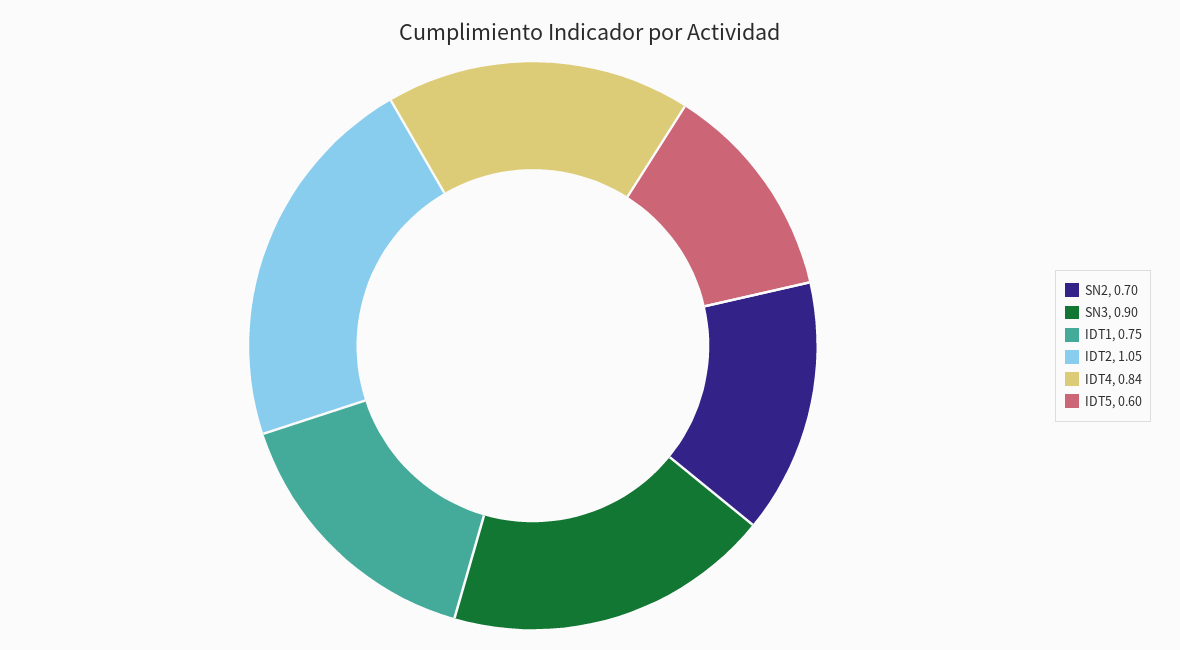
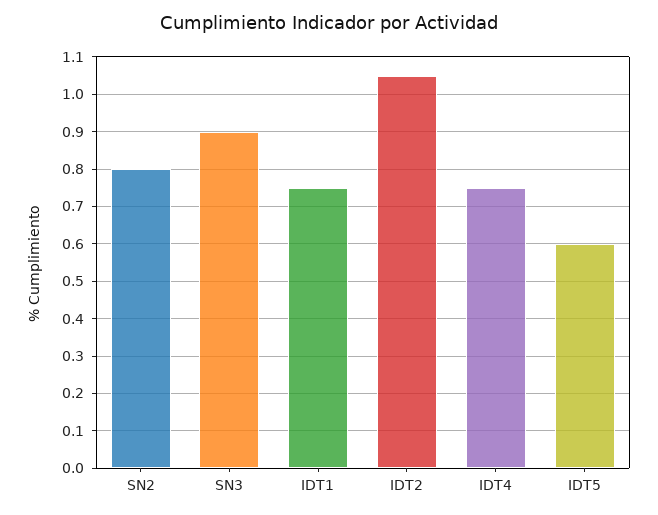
  {
-   "SN2": 0.7,
+   "SN2": 0.8,
    "SN3": 0.9,
    "IDT1": 0.75,
    "IDT2": 1.05,
-   "IDT4": 0.84,
+   "IDT4": 0.75,
    "IDT5": 0.6
  }

